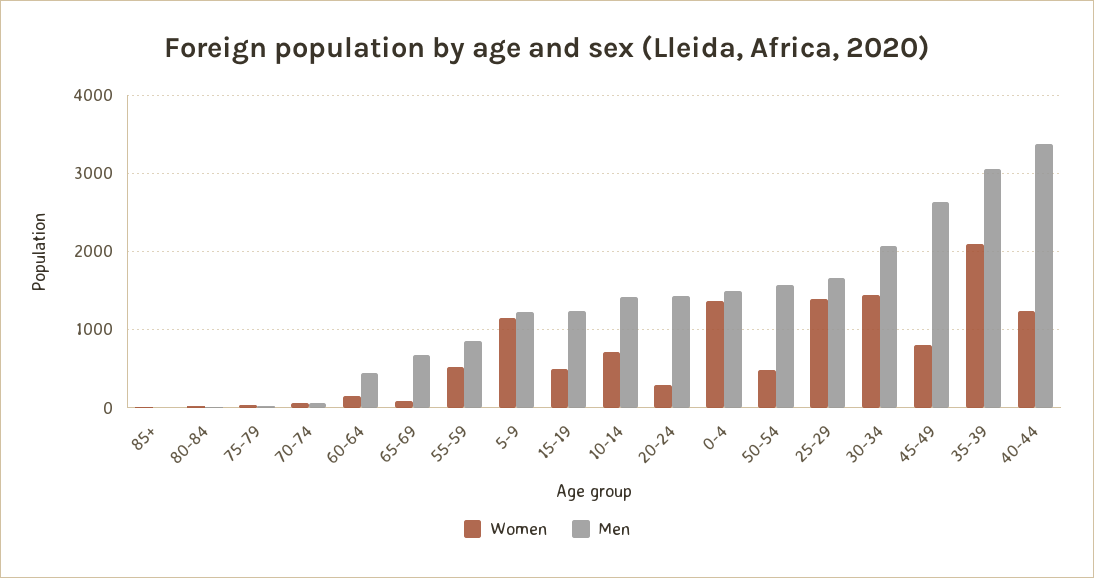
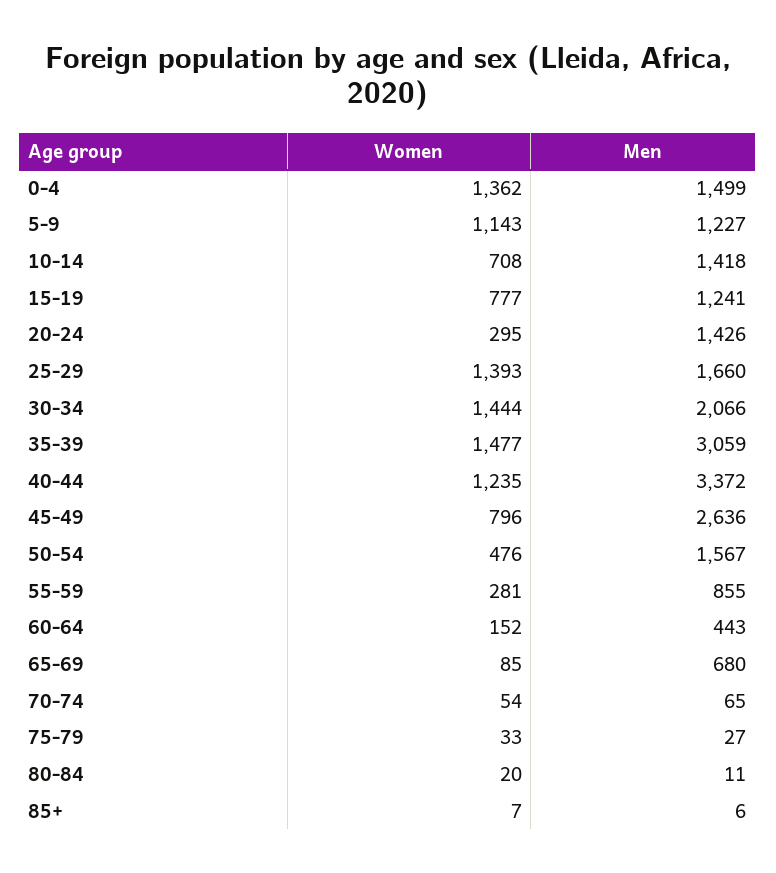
  {
    "Women": {
      "85+": 7,
      "80-84": 20,
      "75-79": 33,
      "70-74": 54,
      "60-64": 152,
      "65-69": 85,
-     "55-59": 500,
+     "55-59": 281,
      "5-9": 1143,
-     "15-19": 500,
+     "15-19": 777,
      "10-14": 708,
      "20-24": 295,
      "0-4": 1362,
      "50-54": 476,
      "25-29": 1393,
      "30-34": 1444,
      "45-49": 796,
-     "35-39": 2100,
+     "35-39": 1477,
      "40-44": 1235
    },
    "Men": {
      "85+": 6,
      "80-84": 11,
      "75-79": 27,
      "70-74": 65,
      "60-64": 443,
      "65-69": 680,
      "55-59": 855,
      "5-9": 1227,
      "15-19": 1241,
      "10-14": 1418,
      "20-24": 1426,
      "0-4": 1499,
      "50-54": 1567,
      "25-29": 1660,
      "30-34": 2066,
      "45-49": 2636,
      "35-39": 3059,
      "40-44": 3372
    }
  }

